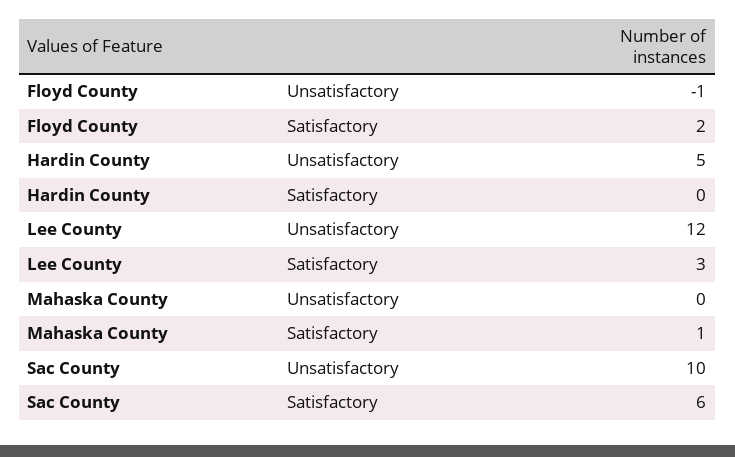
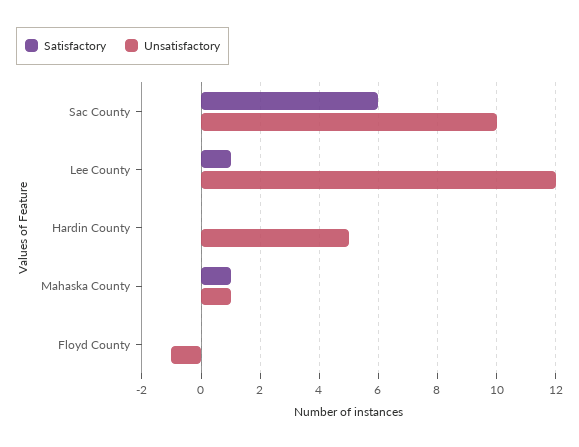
  {
    "Unsatisfactory": {
      "Floyd County": -1,
      "Hardin County": 5,
      "Lee County": 12,
-     "Mahaska County": 0,
+     "Mahaska County": 1,
      "Sac County": 10
    },
    "Satisfactory": {
-     "Floyd County": 2,
+     "Floyd County": 0,
      "Hardin County": 0,
-     "Lee County": 3,
+     "Lee County": 1,
      "Mahaska County": 1,
      "Sac County": 6
    }
  }

